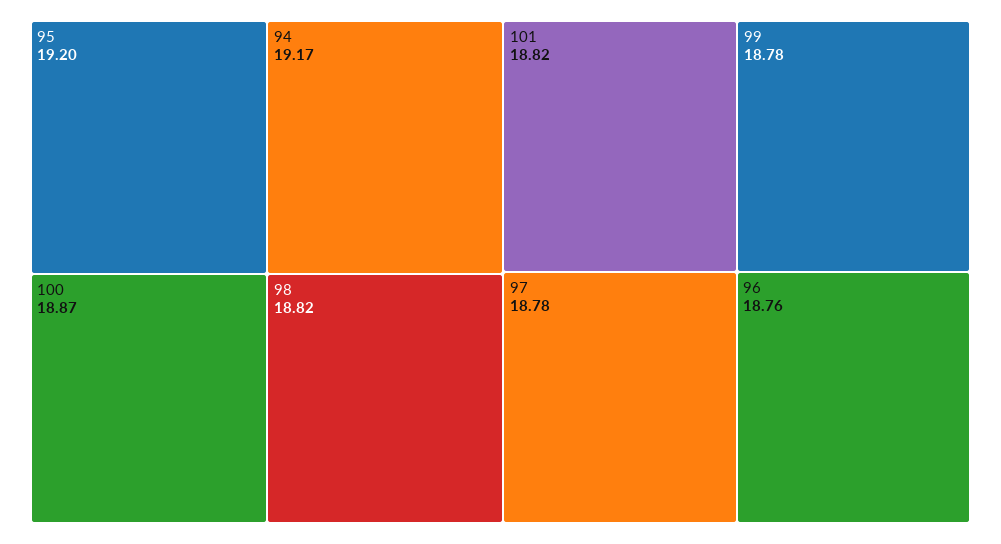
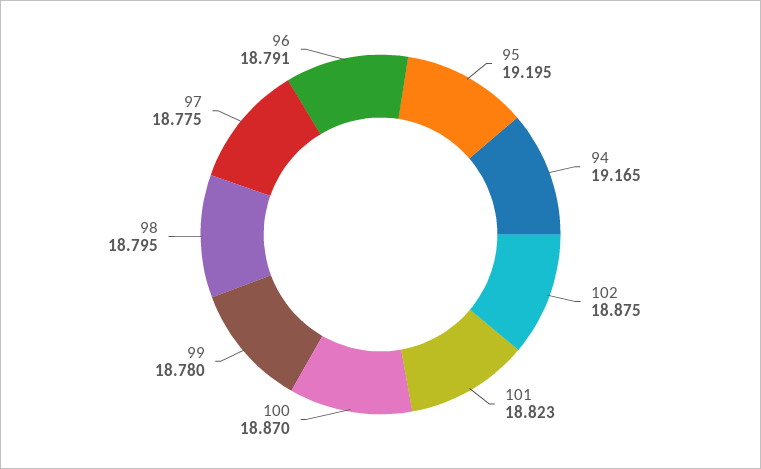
  {
    "95": 19.195,
    "94": 19.165,
    "100": 18.87,
-   "98": 18.82,
+   "98": 18.795,
    "101": 18.823,
    "99": 18.78,
    "97": 18.775,
-   "96": 18.76
+   "96": 18.791,
+   "102": 18.875
  }

